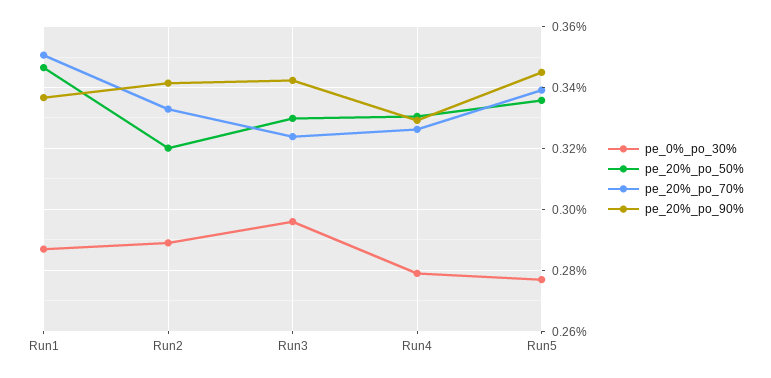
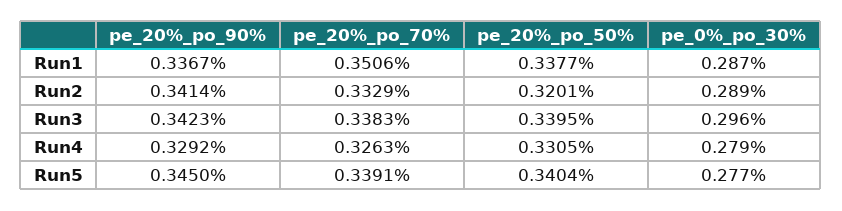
  {
    "pe_0%_po_30%": {
      "Run1": 0.287,
      "Run2": 0.289,
      "Run3": 0.296,
      "Run4": 0.279,
      "Run5": 0.277
    },
    "pe_20%_po_50%": {
-     "Run1": 0.346,
+     "Run1": 0.3377,
      "Run2": 0.3201,
-     "Run3": 0.33,
+     "Run3": 0.3395,
      "Run4": 0.3305,
-     "Run5": 0.336
+     "Run5": 0.3404
    },
    "pe_20%_po_70%": {
      "Run1": 0.3506,
      "Run2": 0.3329,
-     "Run3": 0.324,
+     "Run3": 0.3383,
      "Run4": 0.3263,
      "Run5": 0.3391
    },
    "pe_20%_po_90%": {
      "Run1": 0.3367,
      "Run2": 0.3414,
      "Run3": 0.3423,
      "Run4": 0.3292,
      "Run5": 0.345
    }
  }

